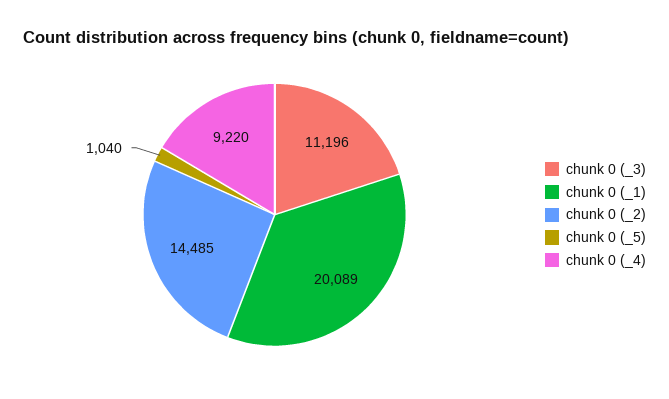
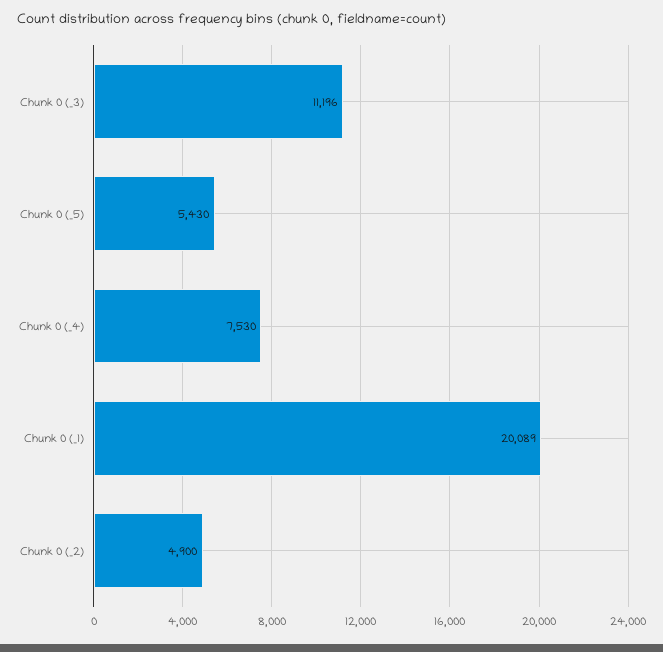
  {
    "chunk 0 (_3)": 11196,
    "chunk 0 (_1)": 20089,
-   "chunk 0 (_2)": 14485,
+   "chunk 0 (_2)": 4900,
-   "chunk 0 (_5)": 1040,
+   "chunk 0 (_5)": 5430,
-   "chunk 0 (_4)": 9220
+   "chunk 0 (_4)": 7530
  }

